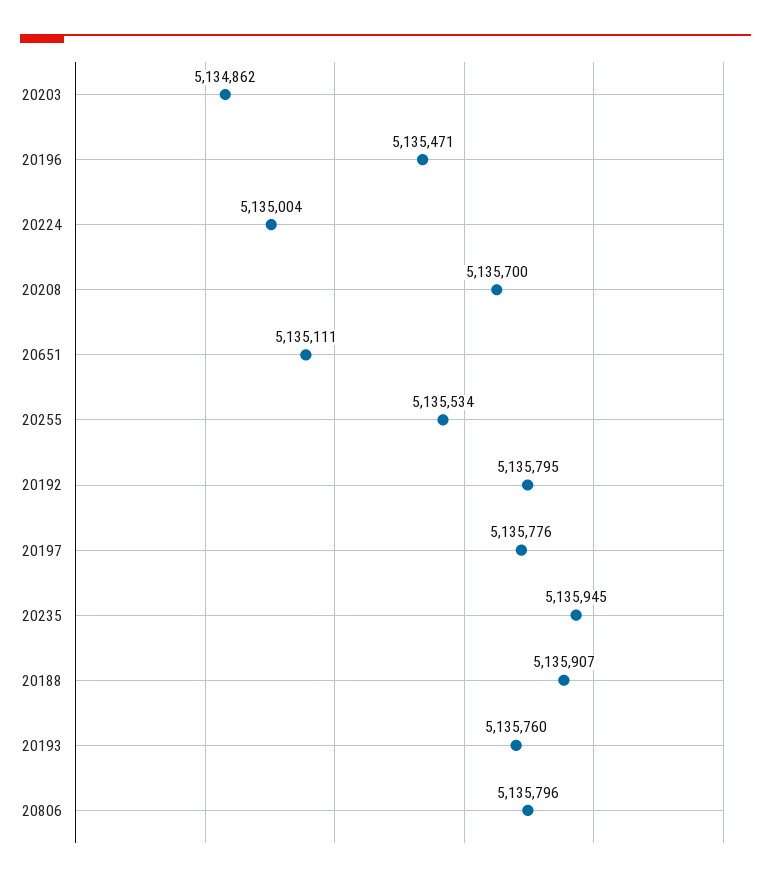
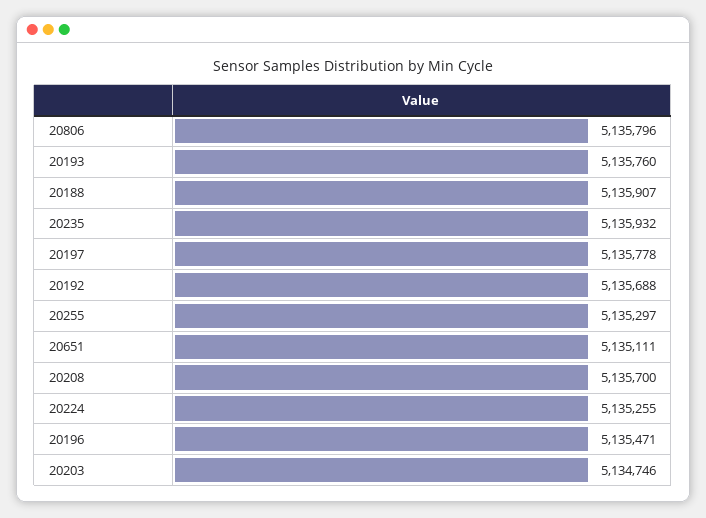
  {
-   "20203": 5134862,
+   "20203": 5134746,
    "20196": 5135471,
-   "20224": 5135004,
+   "20224": 5135255,
    "20208": 5135700,
    "20651": 5135111,
-   "20255": 5135534,
+   "20255": 5135297,
-   "20192": 5135795,
+   "20192": 5135688,
-   "20197": 5135776,
+   "20197": 5135778,
-   "20235": 5135945,
+   "20235": 5135932,
    "20188": 5135907,
    "20193": 5135760,
    "20806": 5135796
  }

